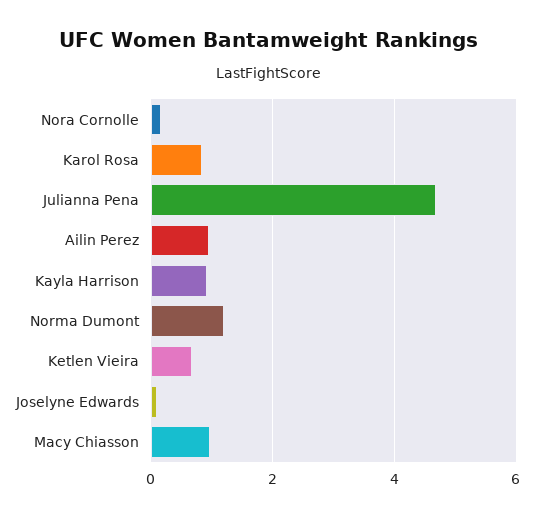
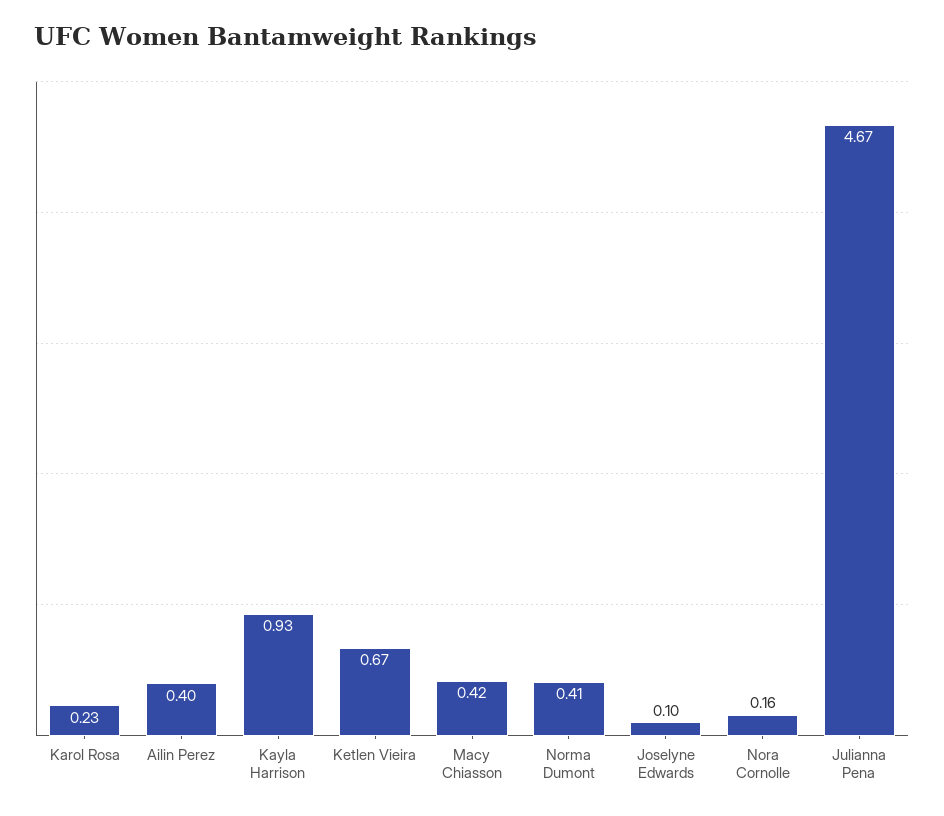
  {
    "Nora Cornolle": 0.16,
-   "Karol Rosa": 0.8,
+   "Karol Rosa": 0.23,
    "Julianna Pena": 4.67,
-   "Ailin Perez": 1,
+   "Ailin Perez": 0.4,
    "Kayla Harrison": 0.93,
-   "Norma Dumont": 1.2,
+   "Norma Dumont": 0.41,
    "Ketlen Vieira": 0.67,
    "Joselyne Edwards": 0.1,
-   "Macy Chiasson": 1
+   "Macy Chiasson": 0.42
  }

